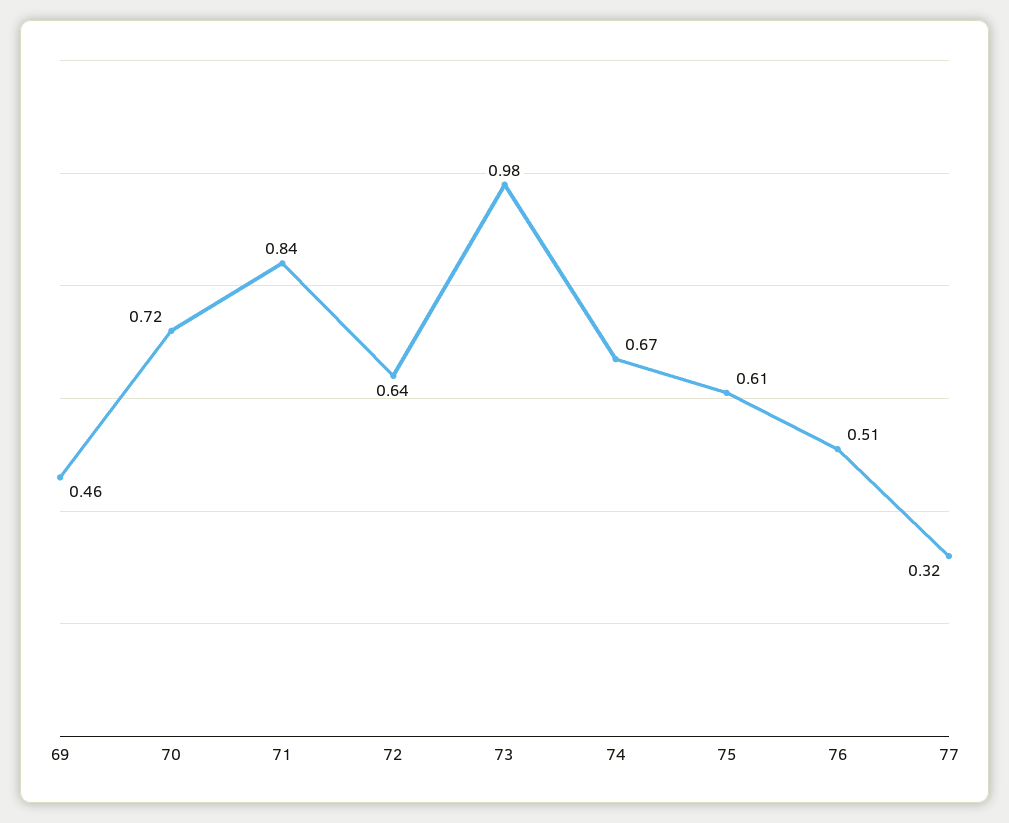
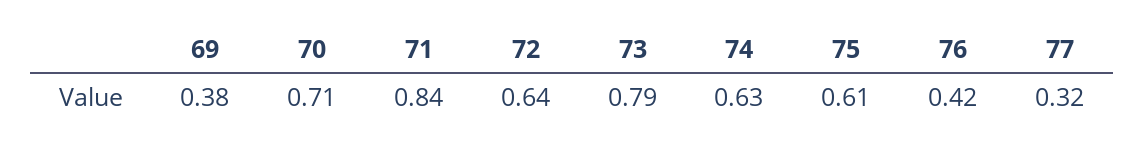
  {
-   "69": 0.46,
+   "69": 0.38,
-   "70": 0.72,
+   "70": 0.71,
    "71": 0.84,
    "72": 0.64,
-   "73": 0.98,
+   "73": 0.79,
-   "74": 0.67,
+   "74": 0.63,
    "75": 0.61,
-   "76": 0.51,
+   "76": 0.42,
    "77": 0.32
  }

